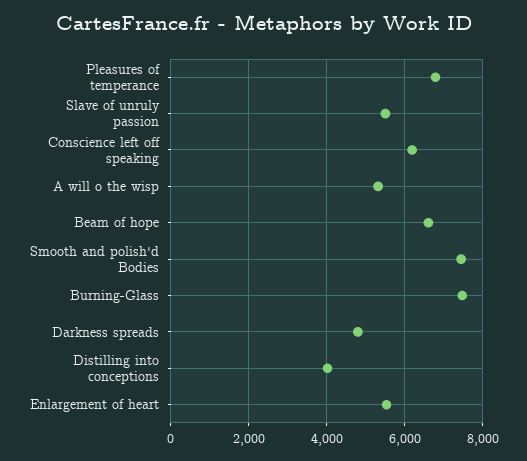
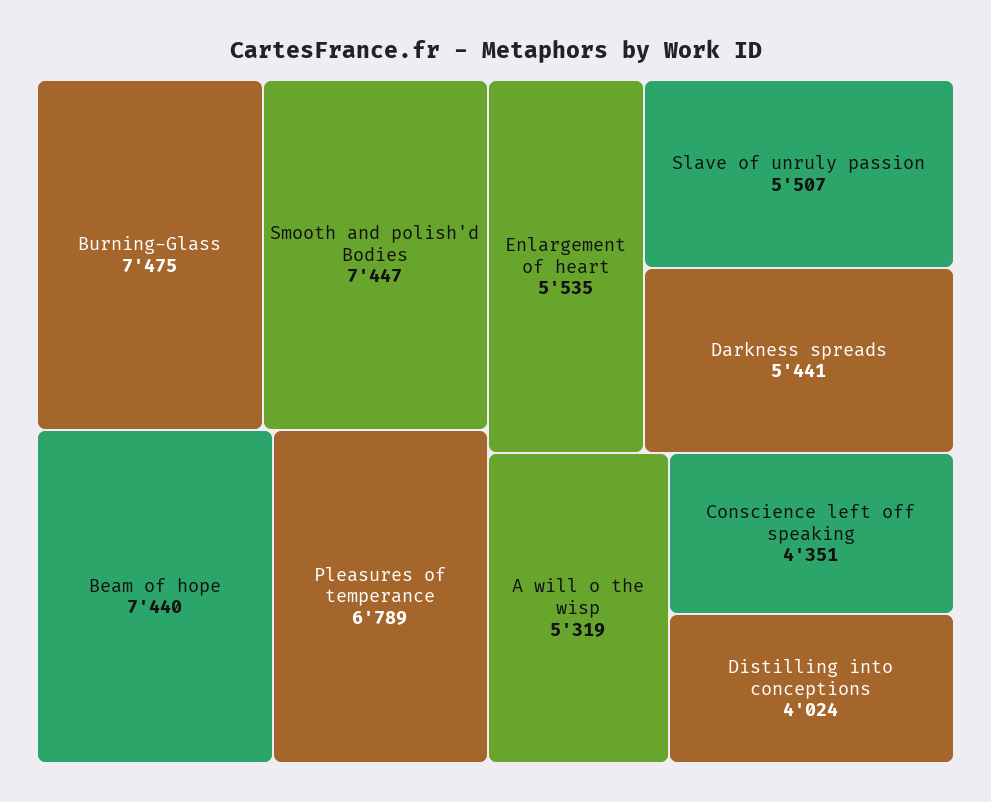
  {
    "Pleasures of temperance": 6789,
    "Slave of unruly passion": 5507,
-   "Conscience left off speaking": 6200,
+   "Conscience left off speaking": 4351,
    "A will o the wisp": 5319,
-   "Beam of hope": 6600,
+   "Beam of hope": 7440,
    "Smooth and polish'd Bodies": 7447,
    "Burning-Glass": 7475,
-   "Darkness spreads": 4800,
+   "Darkness spreads": 5441,
    "Distilling into conceptions": 4024,
    "Enlargement of heart": 5535
  }

